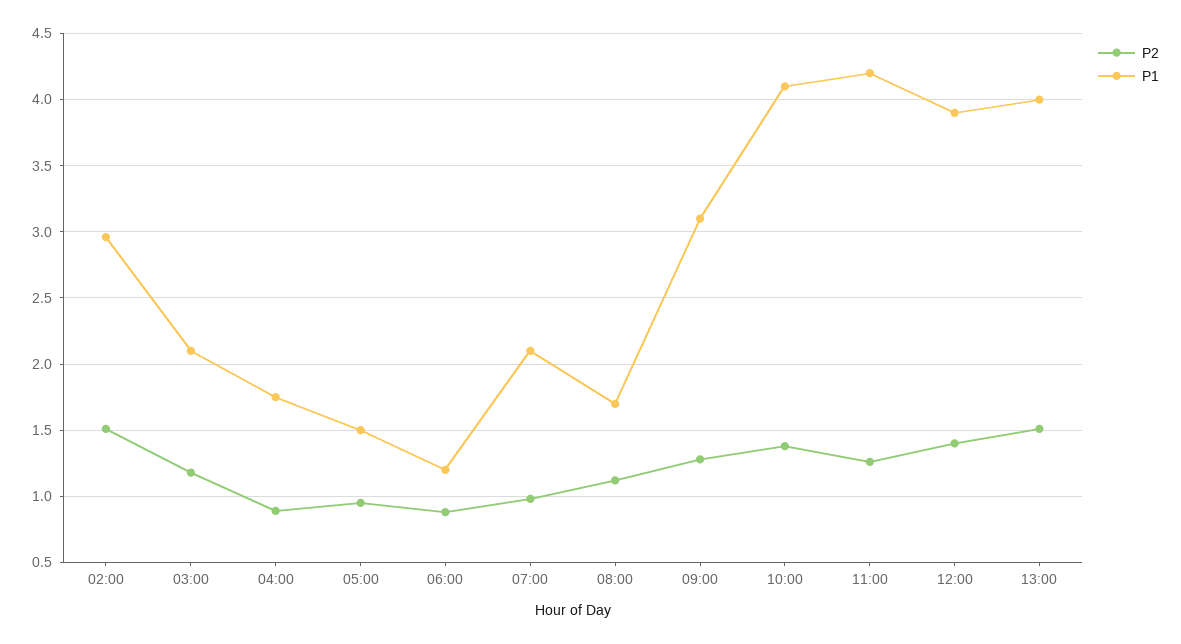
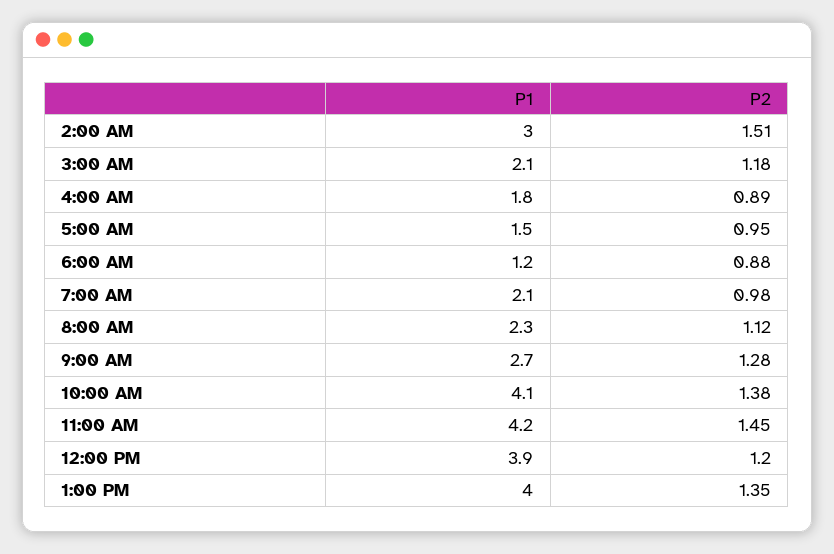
  {
    "P2": {
      "02:00": 1.51,
      "03:00": 1.18,
      "04:00": 0.89,
      "05:00": 0.95,
      "06:00": 0.88,
      "07:00": 0.98,
      "08:00": 1.12,
      "09:00": 1.28,
      "10:00": 1.38,
-     "11:00": 1.25,
+     "11:00": 1.45,
-     "12:00": 1.4,
+     "12:00": 1.2,
-     "13:00": 1.5
+     "13:00": 1.35
    },
    "P1": {
      "02:00": 3,
      "03:00": 2.1,
      "04:00": 1.8,
      "05:00": 1.5,
      "06:00": 1.2,
      "07:00": 2.1,
-     "08:00": 1.7,
+     "08:00": 2.3,
-     "09:00": 3.1,
+     "09:00": 2.7,
      "10:00": 4.1,
      "11:00": 4.2,
      "12:00": 3.9,
      "13:00": 4
    }
  }

